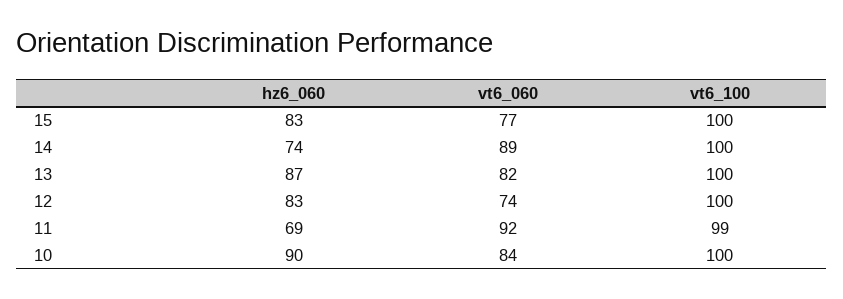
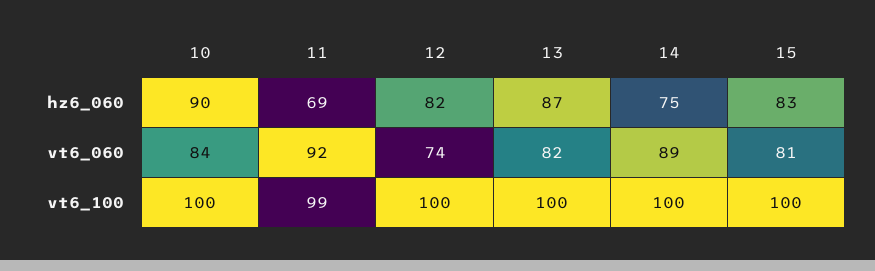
  {
    "hz6_060": {
      "15": 83,
-     "14": 74,
+     "14": 75,
      "13": 87,
-     "12": 83,
+     "12": 82,
      "11": 69,
      "10": 90
    },
    "vt6_060": {
-     "15": 77,
+     "15": 81,
      "14": 89,
      "13": 82,
      "12": 74,
      "11": 92,
      "10": 84
    },
    "vt6_100": {
      "15": 100,
      "14": 100,
      "13": 100,
      "12": 100,
      "11": 99,
      "10": 100
    }
  }

